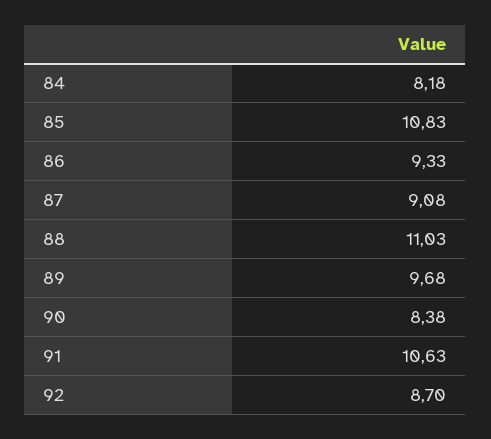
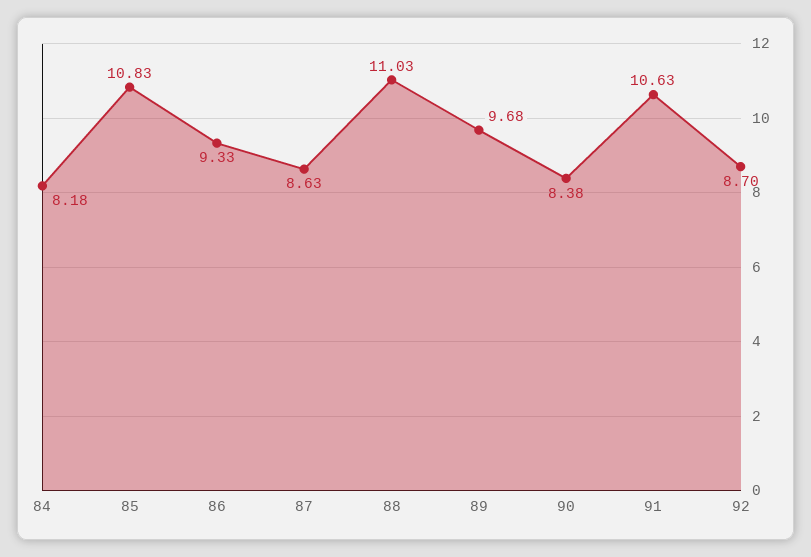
  {
    "84": 8.18,
    "85": 10.83,
    "86": 9.33,
-   "87": 9.08,
+   "87": 8.63,
    "88": 11.03,
    "89": 9.68,
    "90": 8.38,
    "91": 10.63,
    "92": 8.7
  }

